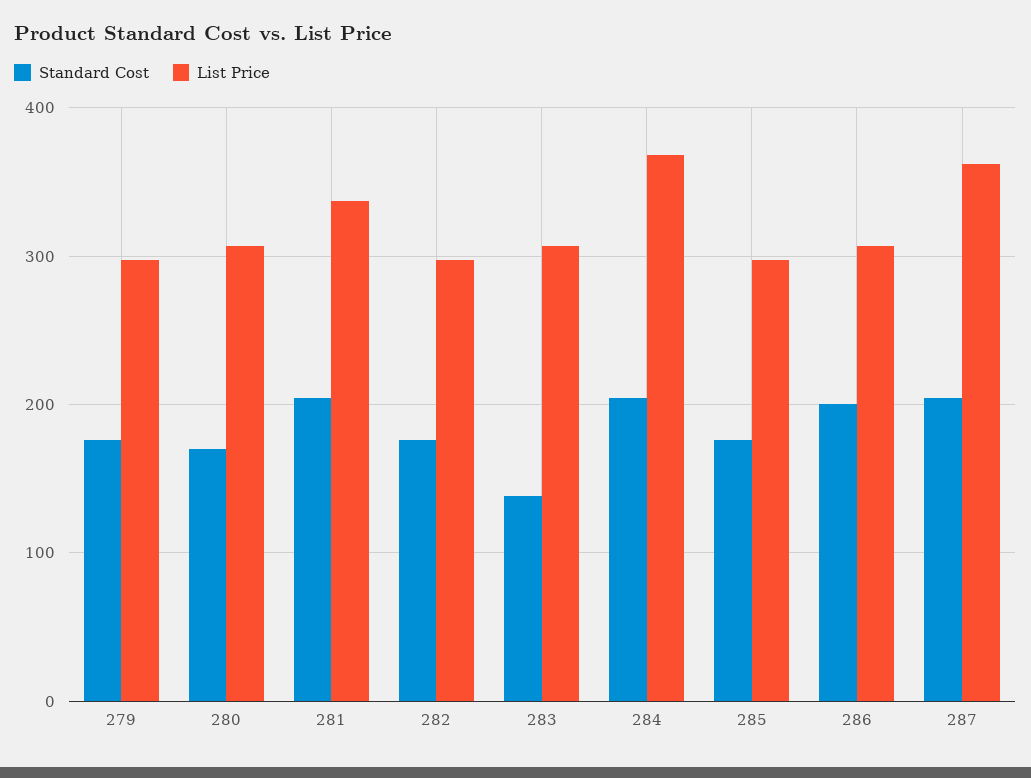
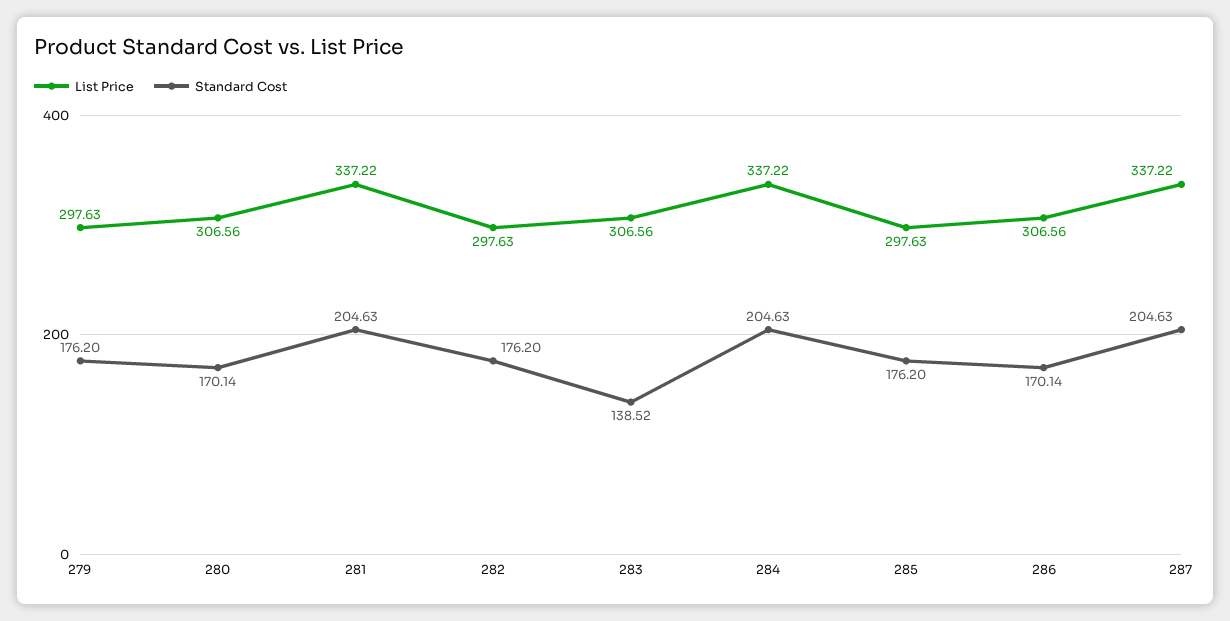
  {
    "Standard Cost": {
      "279": 176.2,
      "280": 170.14,
      "281": 204.63,
      "282": 176.2,
      "283": 138.52,
      "284": 204.63,
      "285": 176.2,
-     "286": 200,
+     "286": 170.14,
      "287": 204.63
    },
    "List Price": {
      "279": 297.63,
      "280": 306.56,
      "281": 337.22,
      "282": 297.63,
      "283": 306.56,
-     "284": 370,
+     "284": 337.22,
      "285": 297.63,
      "286": 306.56,
-     "287": 360
+     "287": 337.22
    }
  }

